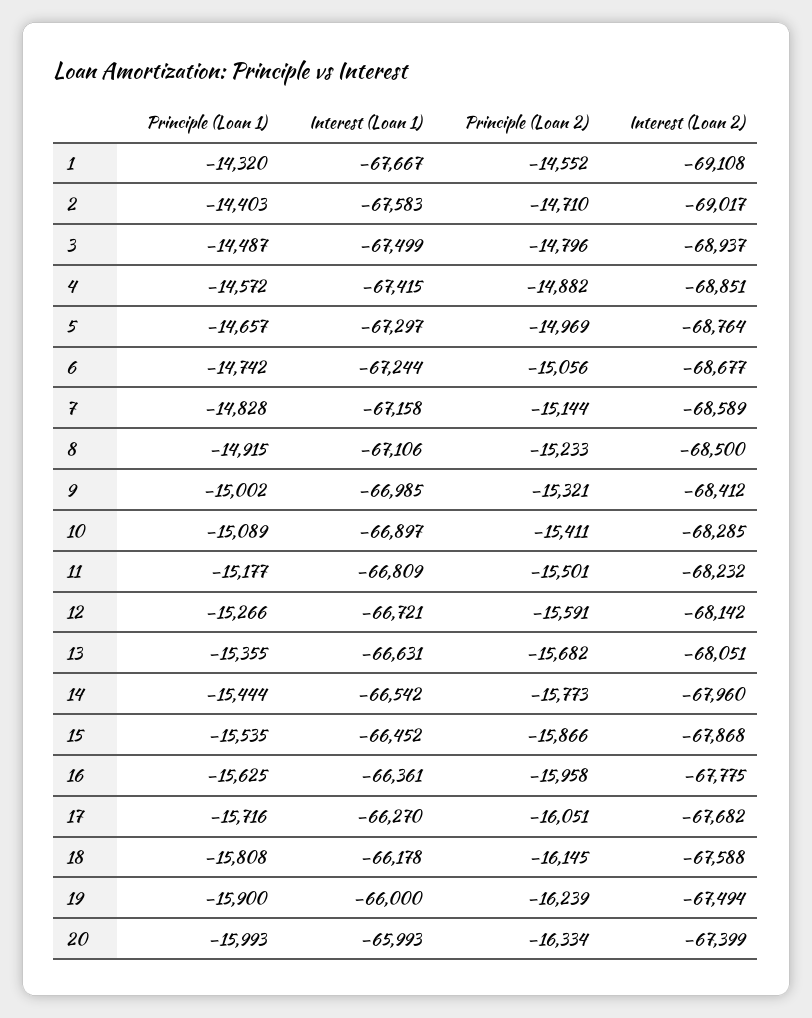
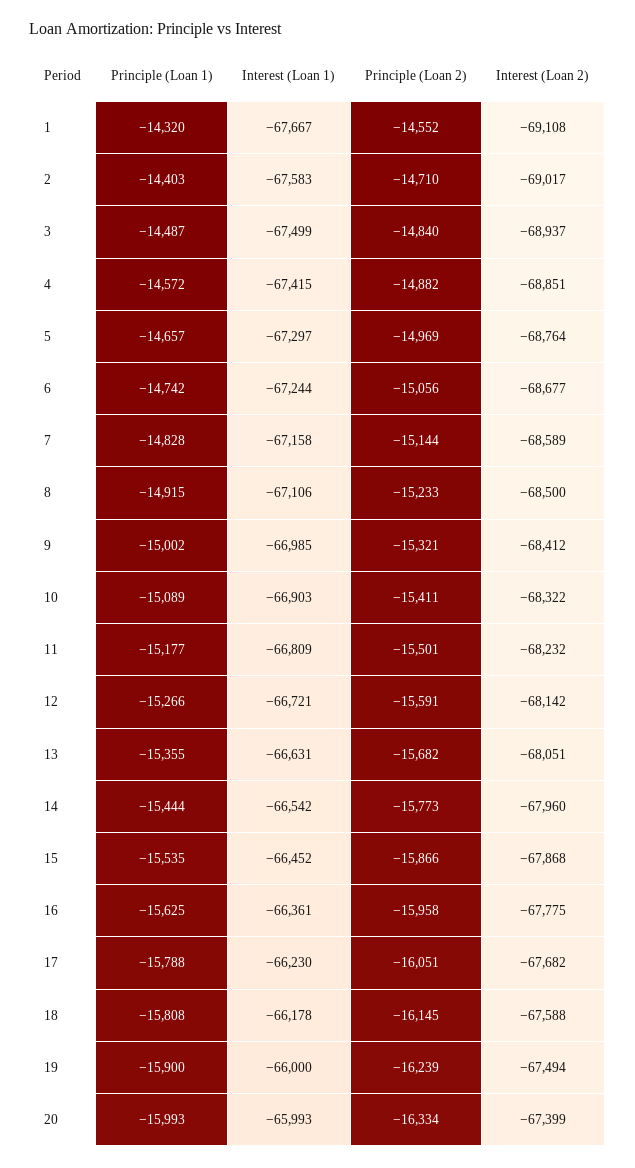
  {
    "Principle (Loan 1)": {
      "1": -14320,
      "2": -14403,
      "3": -14487,
      "4": -14572,
      "5": -14657,
      "6": -14742,
      "7": -14828,
      "8": -14915,
      "9": -15002,
      "10": -15089,
      "11": -15177,
      "12": -15266,
      "13": -15355,
      "14": -15444,
      "15": -15535,
      "16": -15625,
-     "17": -15716,
+     "17": -15788,
      "18": -15808,
      "19": -15900,
      "20": -15993
    },
    "Interest (Loan 1)": {
      "1": -67667,
      "2": -67583,
      "3": -67499,
      "4": -67415,
      "5": -67297,
      "6": -67244,
      "7": -67158,
      "8": -67106,
      "9": -66985,
-     "10": -66897,
+     "10": -66903,
      "11": -66809,
      "12": -66721,
      "13": -66631,
      "14": -66542,
      "15": -66452,
      "16": -66361,
-     "17": -66270,
+     "17": -66230,
      "18": -66178,
      "19": -66000,
      "20": -65993
    },
    "Principle (Loan 2)": {
      "1": -14552,
      "2": -14710,
-     "3": -14796,
+     "3": -14840,
      "4": -14882,
      "5": -14969,
      "6": -15056,
      "7": -15144,
      "8": -15233,
      "9": -15321,
      "10": -15411,
      "11": -15501,
      "12": -15591,
      "13": -15682,
      "14": -15773,
      "15": -15866,
      "16": -15958,
      "17": -16051,
      "18": -16145,
      "19": -16239,
      "20": -16334
    },
    "Interest (Loan 2)": {
      "1": -69108,
      "2": -69017,
      "3": -68937,
      "4": -68851,
      "5": -68764,
      "6": -68677,
      "7": -68589,
      "8": -68500,
      "9": -68412,
-     "10": -68285,
+     "10": -68322,
      "11": -68232,
      "12": -68142,
      "13": -68051,
      "14": -67960,
      "15": -67868,
      "16": -67775,
      "17": -67682,
      "18": -67588,
      "19": -67494,
      "20": -67399
    }
  }

